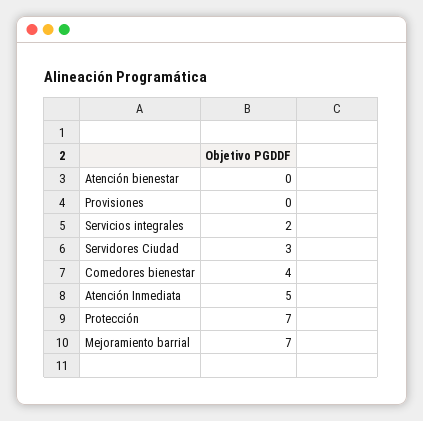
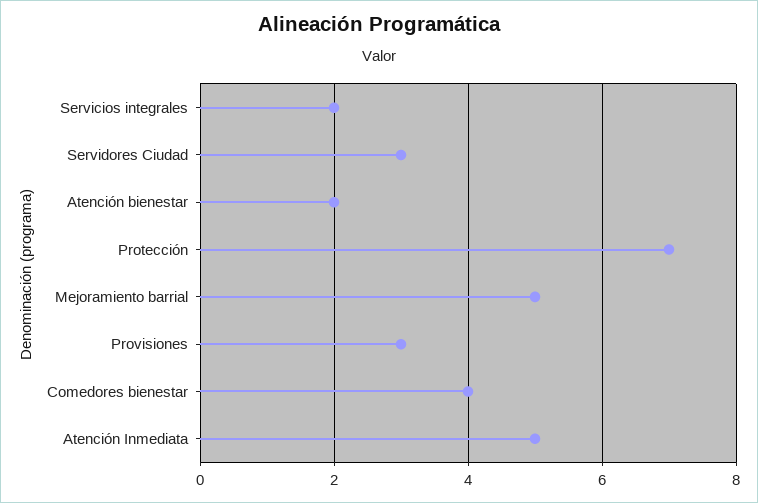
  {
-   "Atención bienestar": 0,
+   "Atención bienestar": 2,
-   "Provisiones": 0,
+   "Provisiones": 3,
    "Servicios integrales": 2,
    "Servidores Ciudad": 3,
    "Comedores bienestar": 4,
    "Atención Inmediata": 5,
    "Protección": 7,
-   "Mejoramiento barrial": 7
+   "Mejoramiento barrial": 5
  }

